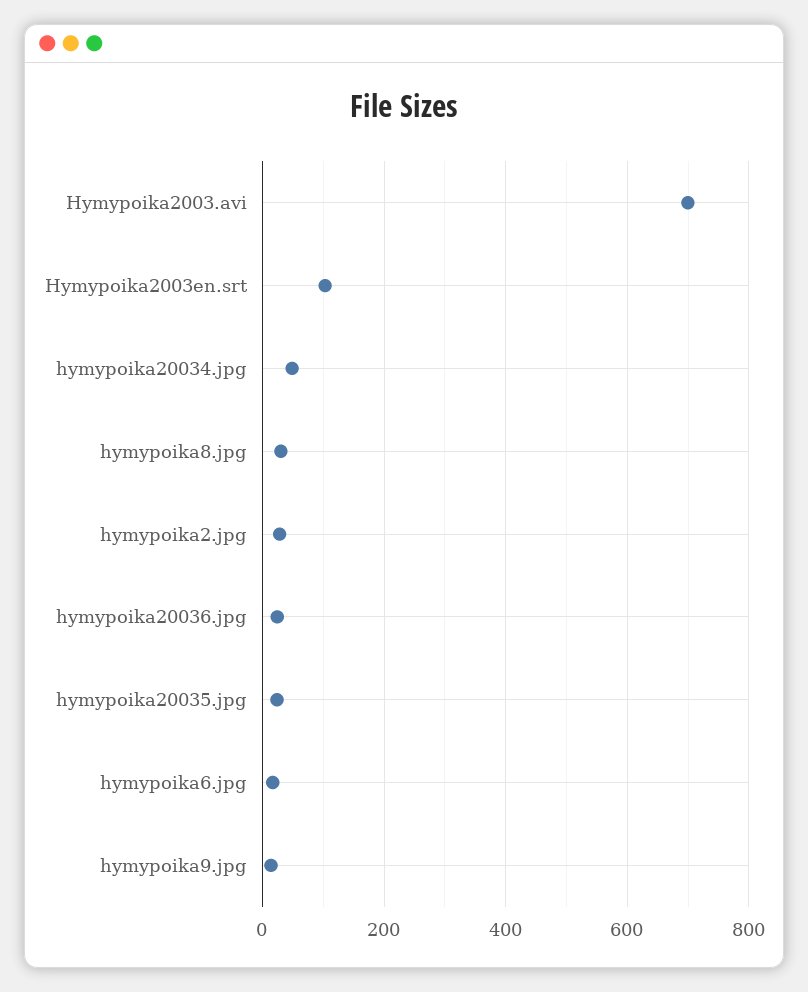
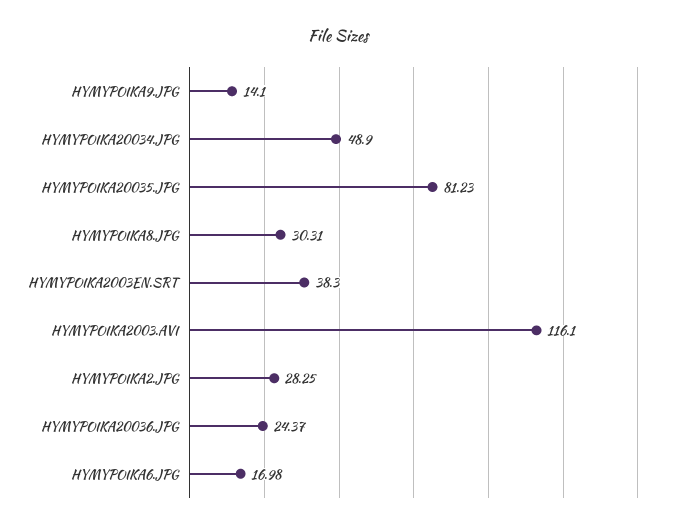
  {
-   "Hymypoika2003.avi": 700,
+   "Hymypoika2003.avi": 116.1,
-   "Hymypoika2003en.srt": 100,
+   "Hymypoika2003en.srt": 38.3,
    "hymypoika20034.jpg": 48.9,
    "hymypoika8.jpg": 30.31,
    "hymypoika2.jpg": 28.25,
    "hymypoika20036.jpg": 24.37,
-   "hymypoika20035.jpg": 20,
+   "hymypoika20035.jpg": 81.23,
    "hymypoika6.jpg": 16.98,
    "hymypoika9.jpg": 14.1
  }

